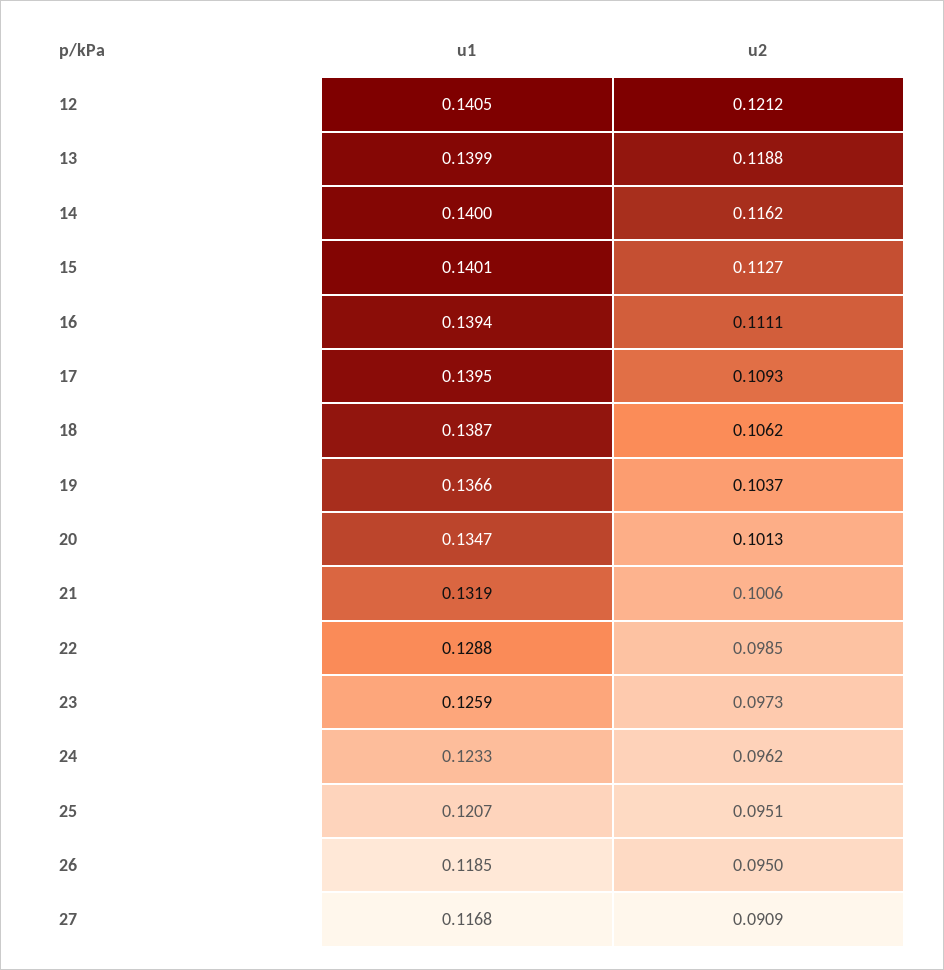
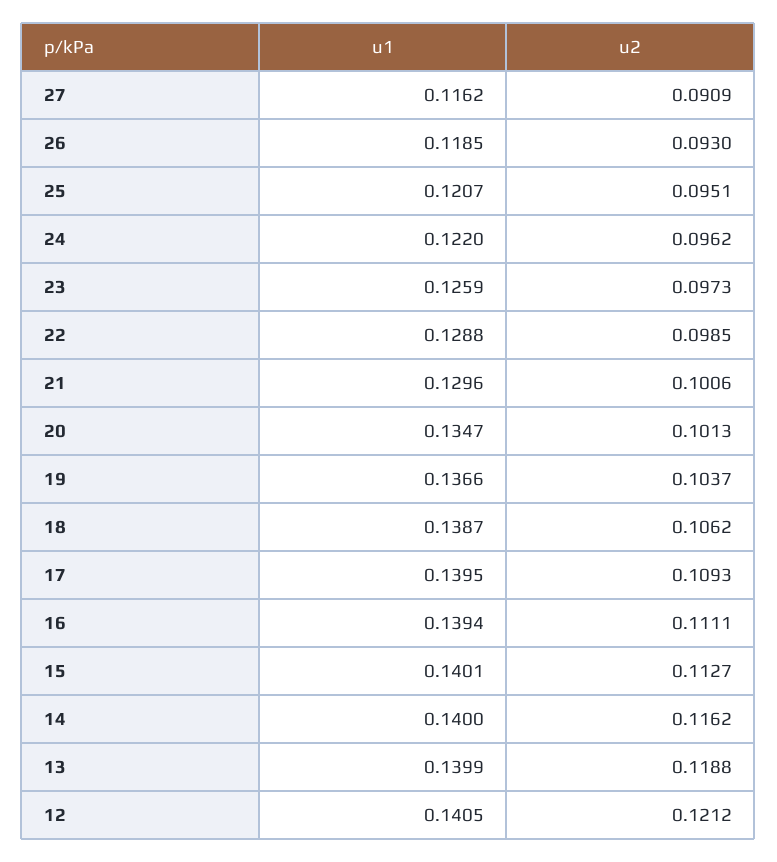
  {
    "u1": {
      "12": 0.1405,
      "13": 0.1399,
      "14": 0.14,
      "15": 0.1401,
      "16": 0.1394,
      "17": 0.1395,
      "18": 0.1387,
      "19": 0.1366,
      "20": 0.1347,
-     "21": 0.1319,
+     "21": 0.1296,
      "22": 0.1288,
      "23": 0.1259,
-     "24": 0.1233,
+     "24": 0.122,
      "25": 0.1207,
      "26": 0.1185,
-     "27": 0.1168
+     "27": 0.1162
    },
    "u2": {
      "12": 0.1212,
      "13": 0.1188,
      "14": 0.1162,
      "15": 0.1127,
      "16": 0.1111,
      "17": 0.1093,
      "18": 0.1062,
      "19": 0.1037,
      "20": 0.1013,
      "21": 0.1006,
      "22": 0.0985,
      "23": 0.0973,
      "24": 0.0962,
      "25": 0.0951,
-     "26": 0.095,
+     "26": 0.093,
      "27": 0.0909
    }
  }

